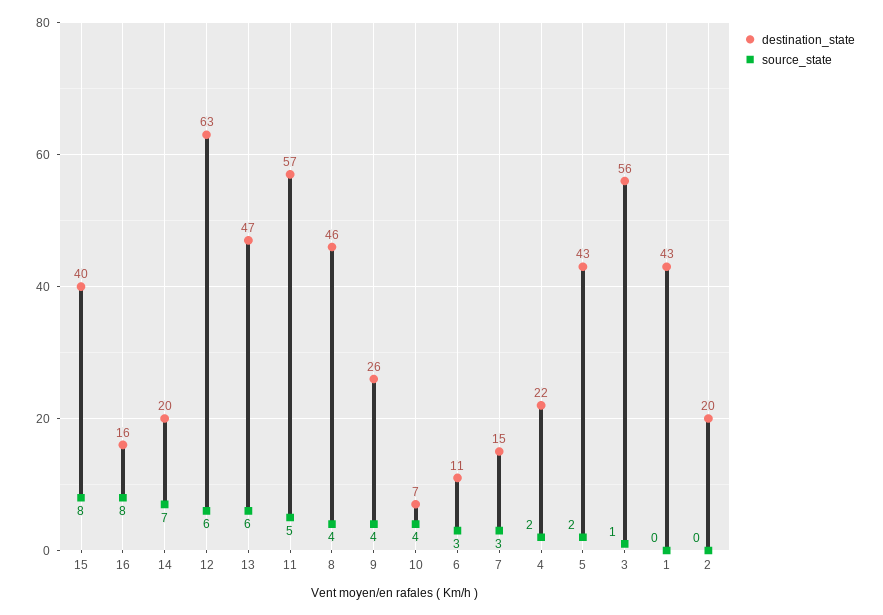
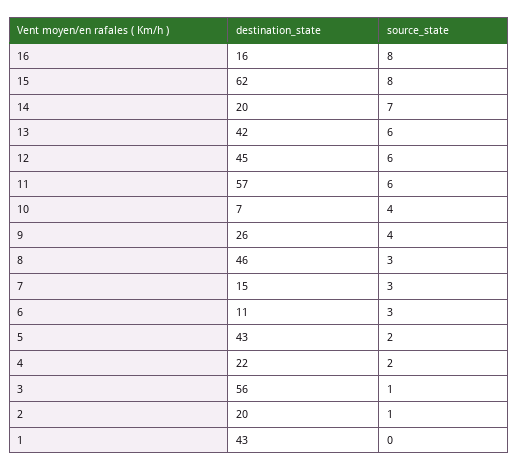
  {
    "destination_state": {
-     "15": 40,
+     "15": 62,
      "16": 16,
      "14": 20,
-     "12": 63,
+     "12": 45,
-     "13": 47,
+     "13": 42,
      "11": 57,
      "8": 46,
      "9": 26,
      "10": 7,
      "6": 11,
      "7": 15,
      "4": 22,
      "5": 43,
      "3": 56,
      "1": 43,
      "2": 20
    },
    "source_state": {
      "15": 8,
      "16": 8,
      "14": 7,
      "12": 6,
      "13": 6,
-     "11": 5,
+     "11": 6,
-     "8": 4,
+     "8": 3,
      "9": 4,
      "10": 4,
      "6": 3,
      "7": 3,
      "4": 2,
      "5": 2,
      "3": 1,
      "1": 0,
-     "2": 0
+     "2": 1
    }
  }

